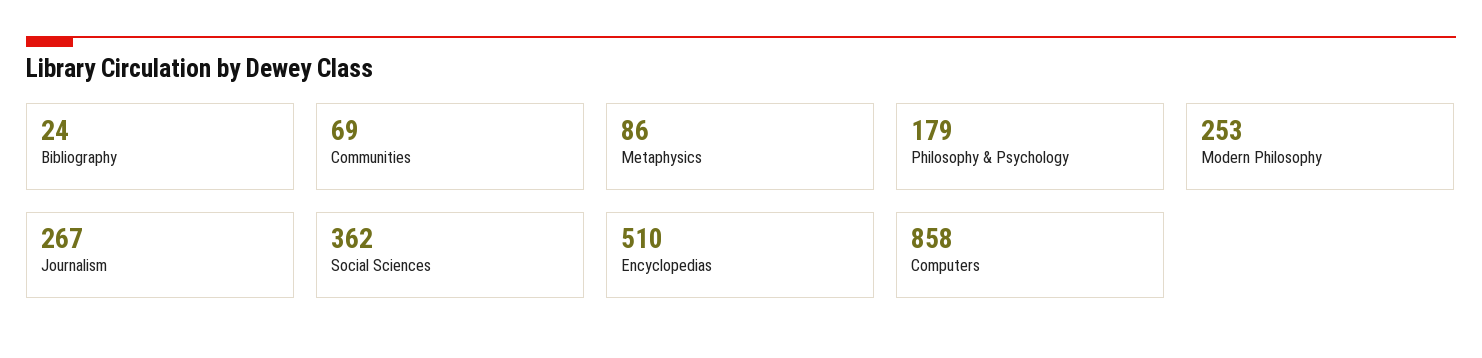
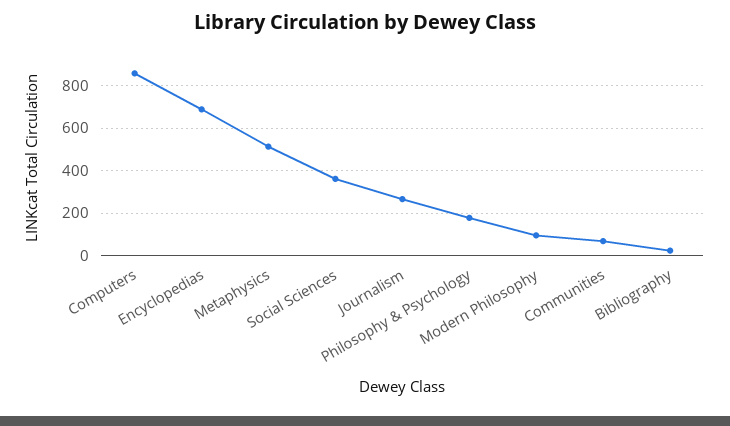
  {
    "Bibliography": 24,
    "Communities": 69,
-   "Metaphysics": 86,
+   "Metaphysics": 500,
    "Philosophy & Psychology": 179,
-   "Modern Philosophy": 253,
+   "Modern Philosophy": 100,
    "Journalism": 267,
    "Social Sciences": 362,
-   "Encyclopedias": 510,
+   "Encyclopedias": 700,
    "Computers": 858
  }

